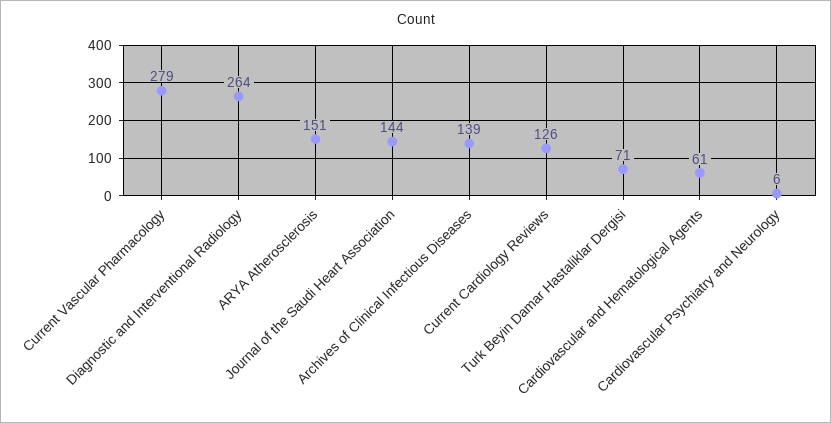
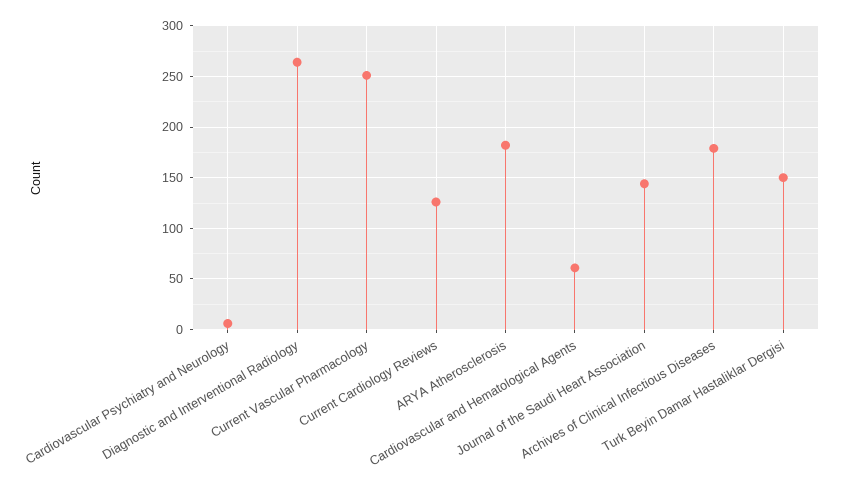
  {
-   "Current Vascular Pharmacology": 279,
+   "Current Vascular Pharmacology": 250,
    "Diagnostic and Interventional Radiology": 264,
-   "ARYA Atherosclerosis": 151,
+   "ARYA Atherosclerosis": 180,
    "Journal of the Saudi Heart Association": 144,
-   "Archives of Clinical Infectious Diseases": 139,
+   "Archives of Clinical Infectious Diseases": 180,
    "Current Cardiology Reviews": 126,
-   "Turk Beyin Damar Hastaliklar Dergisi": 71,
+   "Turk Beyin Damar Hastaliklar Dergisi": 150,
    "Cardiovascular and Hematological Agents": 61,
    "Cardiovascular Psychiatry and Neurology": 6
  }

